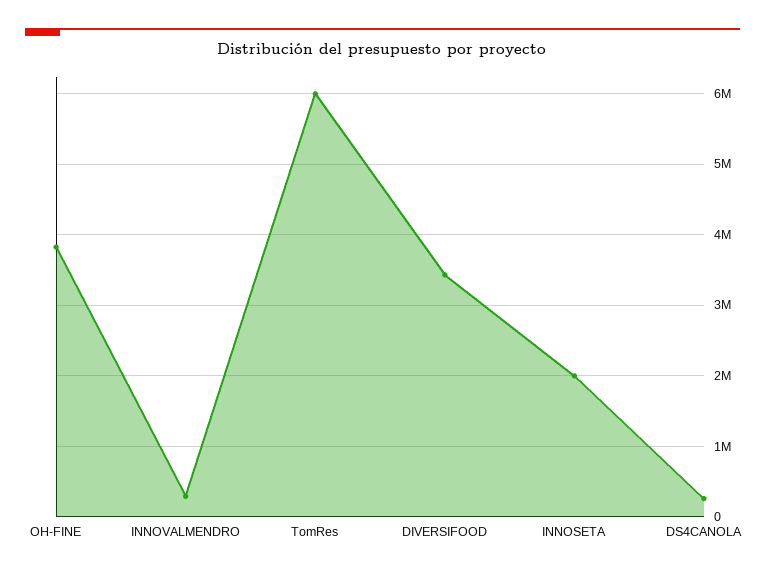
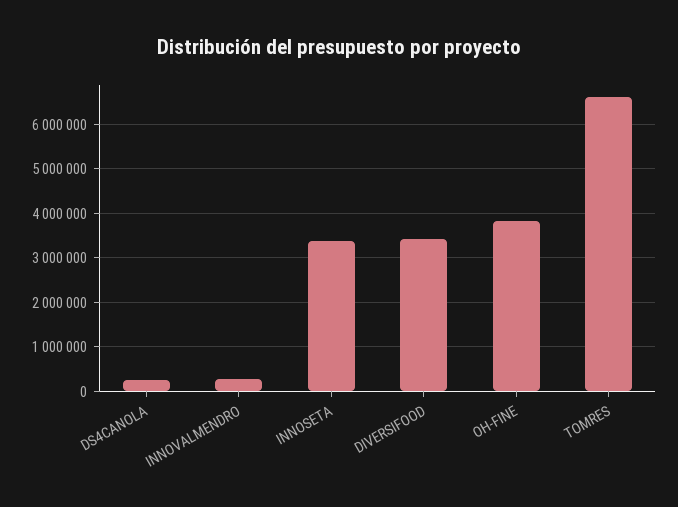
  {
    "OH-FINE": 3800000,
    "INNOVALMENDRO": 300000,
-   "TomRes": 6000000,
+   "TomRes": 6600000,
    "DIVERSIFOOD": 3400000,
-   "INNOSETA": 2000000,
+   "INNOSETA": 3400000,
    "DS4CANOLA": 300000
  }

